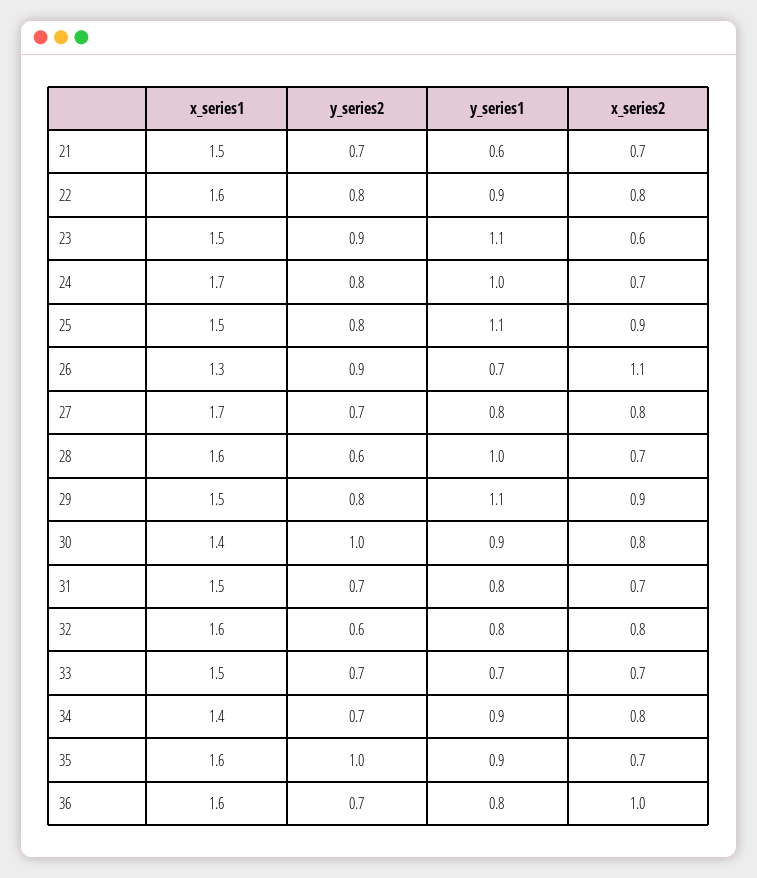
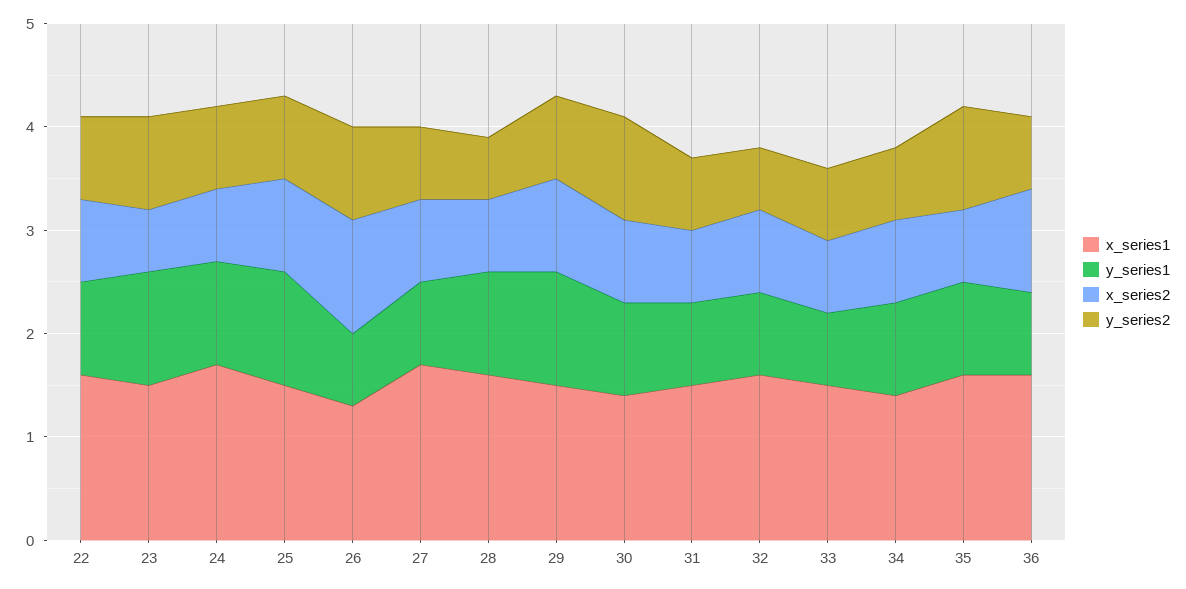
  {
    "x_series1": {
-     "21": 1.5,
      "22": 1.6,
      "23": 1.5,
      "24": 1.7,
      "25": 1.5,
      "26": 1.3,
      "27": 1.7,
      "28": 1.6,
      "29": 1.5,
      "30": 1.4,
      "31": 1.5,
      "32": 1.6,
      "33": 1.5,
      "34": 1.4,
      "35": 1.6,
      "36": 1.6
    },
    "y_series2": {
-     "21": 0.7,
      "22": 0.8,
      "23": 0.9,
      "24": 0.8,
      "25": 0.8,
      "26": 0.9,
      "27": 0.7,
      "28": 0.6,
      "29": 0.8,
      "30": 1,
      "31": 0.7,
      "32": 0.6,
      "33": 0.7,
      "34": 0.7,
      "35": 1,
      "36": 0.7
    },
    "y_series1": {
-     "21": 0.6,
      "22": 0.9,
      "23": 1.1,
      "24": 1,
      "25": 1.1,
      "26": 0.7,
      "27": 0.8,
      "28": 1,
      "29": 1.1,
      "30": 0.9,
      "31": 0.8,
      "32": 0.8,
      "33": 0.7,
      "34": 0.9,
      "35": 0.9,
      "36": 0.8
    },
    "x_series2": {
-     "21": 0.7,
      "22": 0.8,
      "23": 0.6,
      "24": 0.7,
      "25": 0.9,
      "26": 1.1,
      "27": 0.8,
      "28": 0.7,
      "29": 0.9,
      "30": 0.8,
      "31": 0.7,
      "32": 0.8,
      "33": 0.7,
      "34": 0.8,
      "35": 0.7,
      "36": 1
    }
  }

